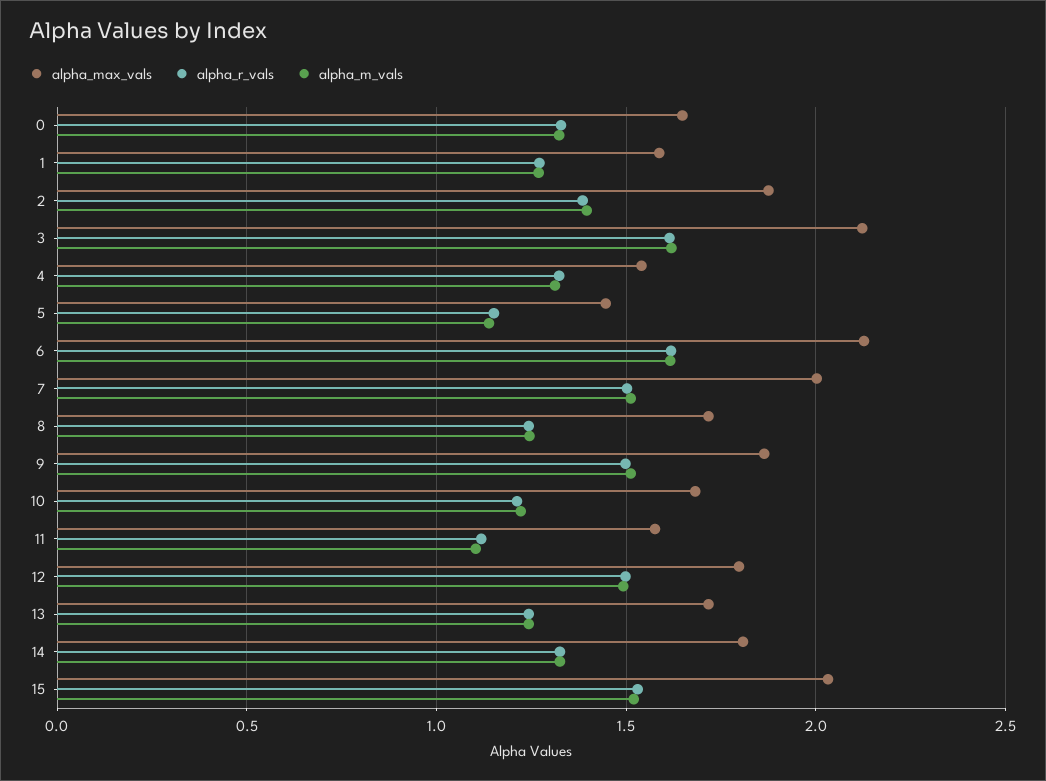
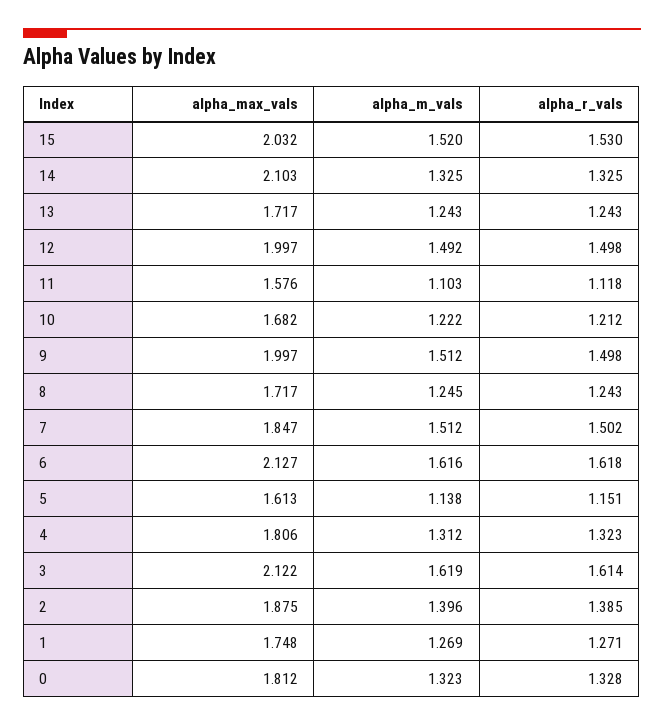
  {
    "alpha_max_vals": {
-     "0": 1.65,
+     "0": 1.812,
-     "1": 1.6,
+     "1": 1.748,
      "2": 1.875,
      "3": 2.122,
-     "4": 1.55,
+     "4": 1.806,
-     "5": 1.45,
+     "5": 1.613,
      "6": 2.127,
-     "7": 2,
+     "7": 1.847,
      "8": 1.717,
-     "9": 1.85,
+     "9": 1.997,
      "10": 1.682,
      "11": 1.576,
-     "12": 1.8,
+     "12": 1.997,
      "13": 1.717,
-     "14": 1.8,
+     "14": 2.103,
      "15": 2.032
    },
    "alpha_r_vals": {
      "0": 1.328,
      "1": 1.271,
      "2": 1.385,
      "3": 1.614,
      "4": 1.323,
      "5": 1.151,
      "6": 1.618,
      "7": 1.502,
      "8": 1.243,
      "9": 1.498,
      "10": 1.212,
      "11": 1.118,
      "12": 1.498,
      "13": 1.243,
      "14": 1.325,
      "15": 1.53
    },
    "alpha_m_vals": {
      "0": 1.323,
      "1": 1.269,
      "2": 1.396,
      "3": 1.619,
      "4": 1.312,
      "5": 1.138,
      "6": 1.616,
      "7": 1.512,
      "8": 1.245,
      "9": 1.512,
      "10": 1.222,
      "11": 1.103,
      "12": 1.492,
      "13": 1.243,
      "14": 1.325,
      "15": 1.52
    }
  }

